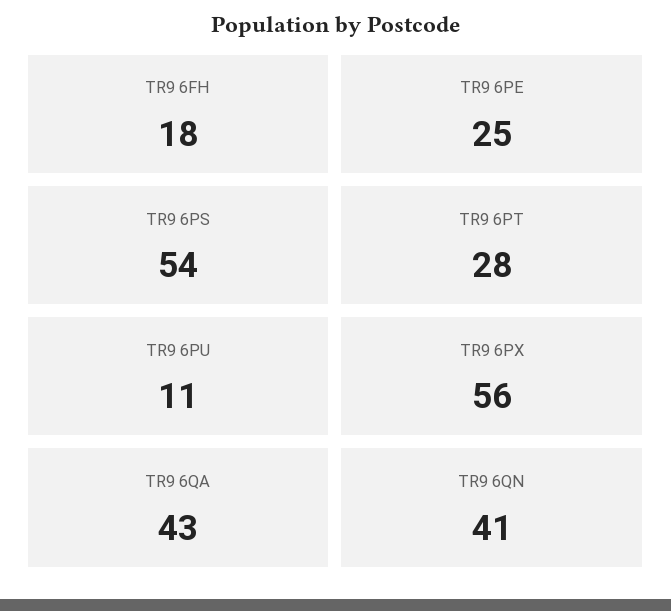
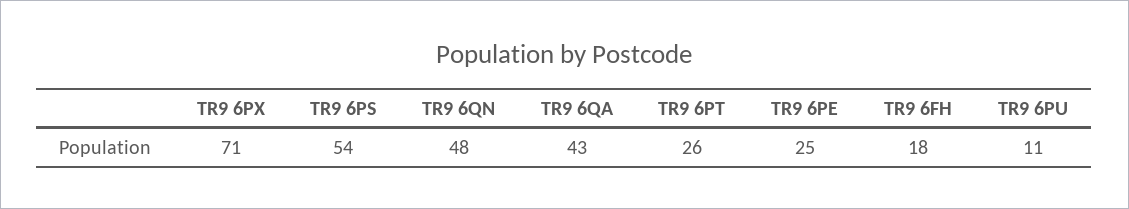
  {
    "TR9 6FH": 18,
    "TR9 6PE": 25,
    "TR9 6PS": 54,
-   "TR9 6PT": 28,
+   "TR9 6PT": 26,
    "TR9 6PU": 11,
-   "TR9 6PX": 56,
+   "TR9 6PX": 71,
    "TR9 6QA": 43,
-   "TR9 6QN": 41
+   "TR9 6QN": 48
  }

